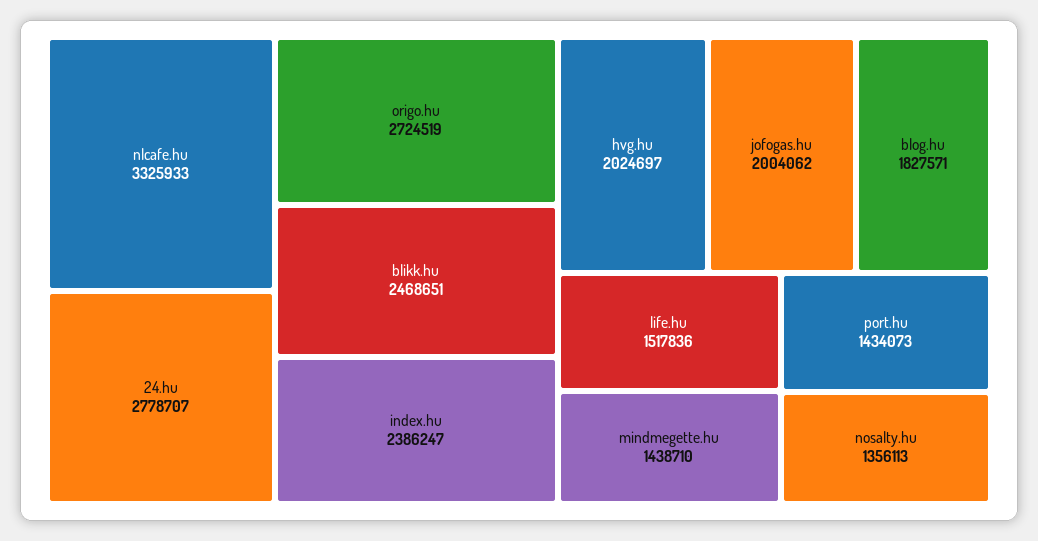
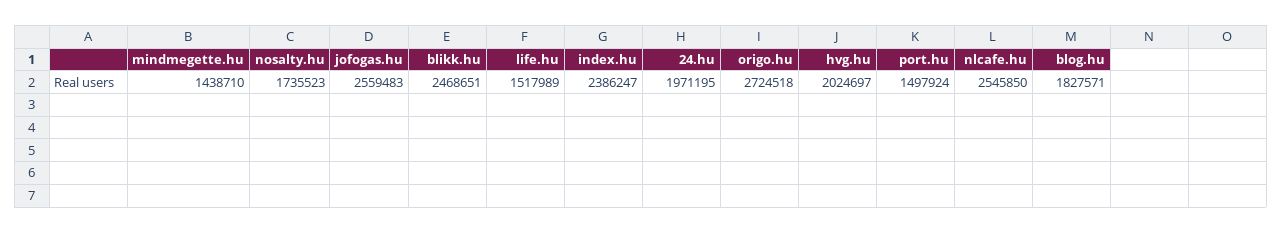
  {
-   "nlcafe.hu": 3325933,
+   "nlcafe.hu": 2545850,
-   "24.hu": 2778707,
+   "24.hu": 1971195,
-   "origo.hu": 2724519,
+   "origo.hu": 2724518,
    "blikk.hu": 2468651,
    "index.hu": 2386247,
    "hvg.hu": 2024697,
-   "jofogas.hu": 2004062,
+   "jofogas.hu": 2559483,
    "blog.hu": 1827571,
-   "life.hu": 1517836,
+   "life.hu": 1517989,
    "mindmegette.hu": 1438710,
-   "port.hu": 1434073,
+   "port.hu": 1497924,
-   "nosalty.hu": 1356113
+   "nosalty.hu": 1735523
  }

